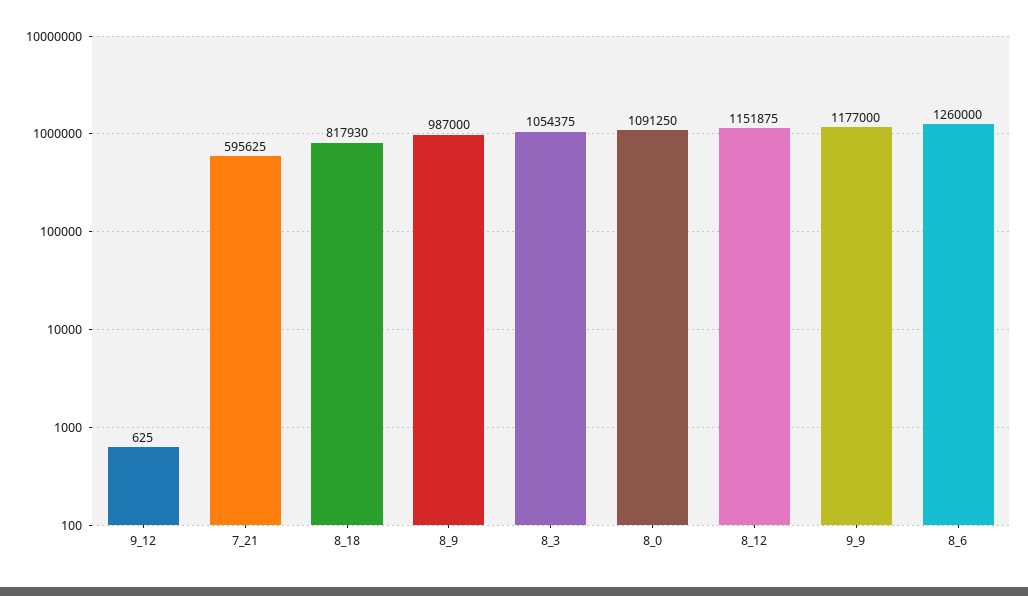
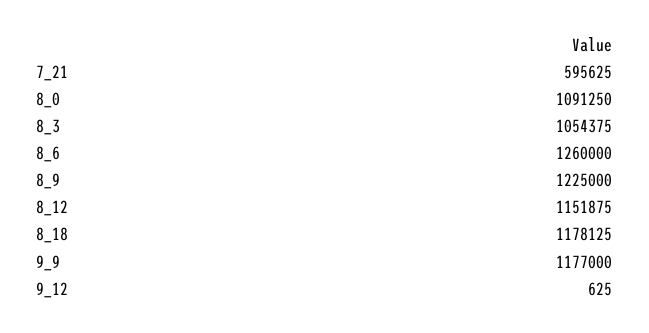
  {
    "9_12": 625,
    "7_21": 595625,
-   "8_18": 817930,
+   "8_18": 1178125,
-   "8_9": 987000,
+   "8_9": 1225000,
    "8_3": 1054375,
    "8_0": 1091250,
    "8_12": 1151875,
    "9_9": 1177000,
    "8_6": 1260000
  }

